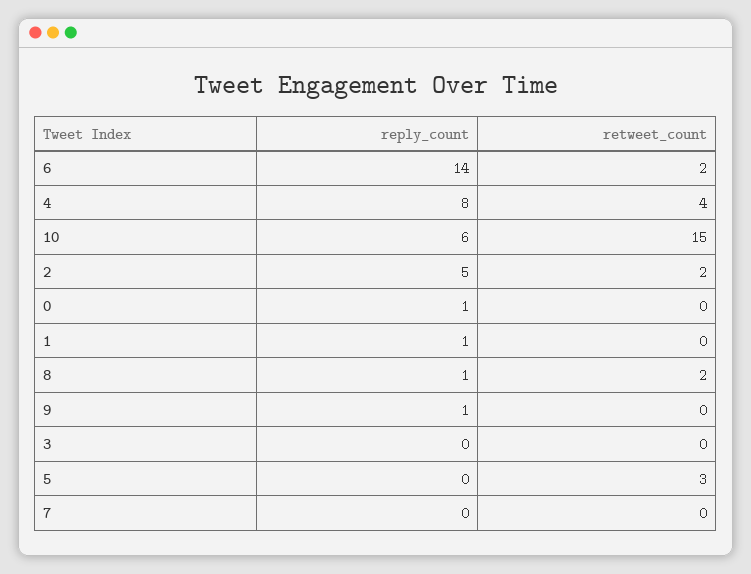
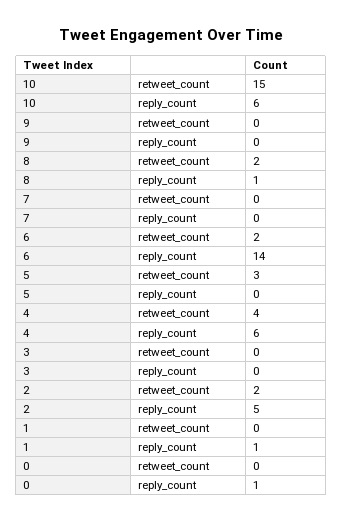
  {
    "reply_count": {
      "6": 14,
-     "4": 8,
+     "4": 6,
      "10": 6,
      "2": 5,
      "0": 1,
      "1": 1,
      "8": 1,
-     "9": 1,
+     "9": 0,
      "3": 0,
      "5": 0,
      "7": 0
    },
    "retweet_count": {
      "6": 2,
      "4": 4,
      "10": 15,
      "2": 2,
      "0": 0,
      "1": 0,
      "8": 2,
      "9": 0,
      "3": 0,
      "5": 3,
      "7": 0
    }
  }

